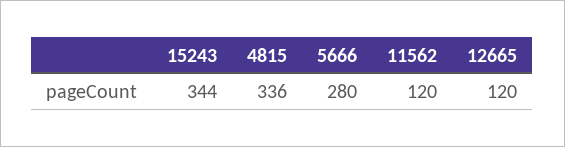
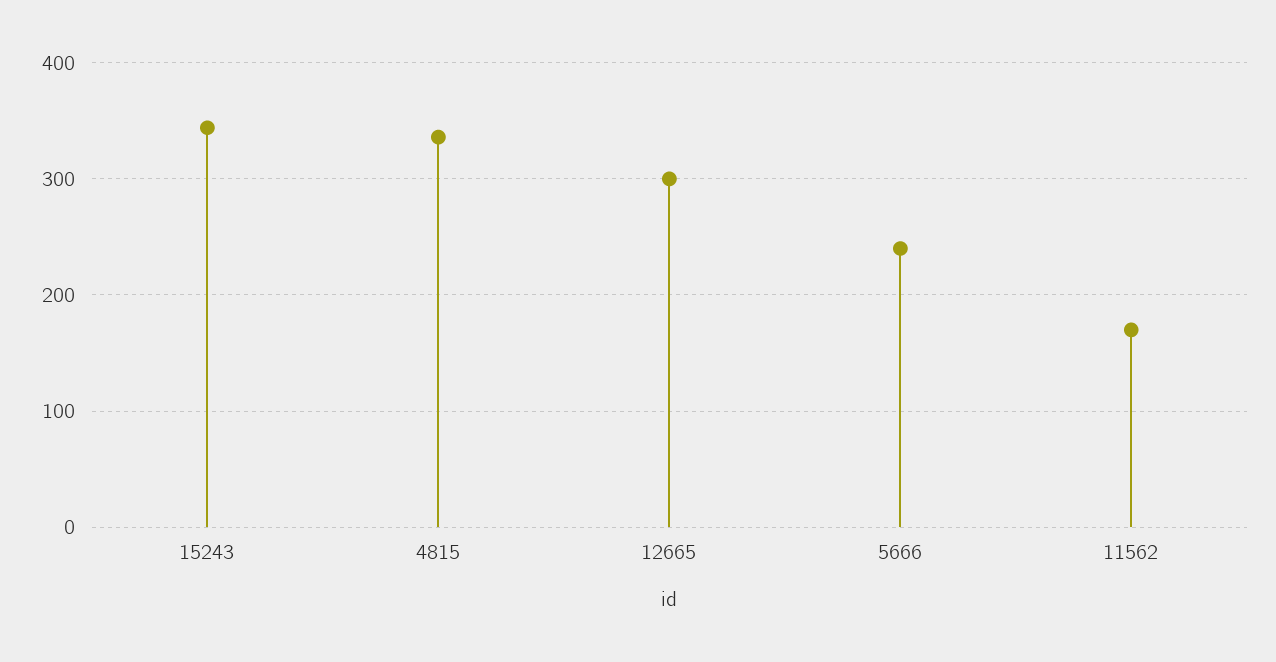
  {
    "15243": 344,
    "4815": 336,
-   "5666": 280,
+   "5666": 240,
-   "11562": 120,
+   "11562": 170,
-   "12665": 120
+   "12665": 300
  }

